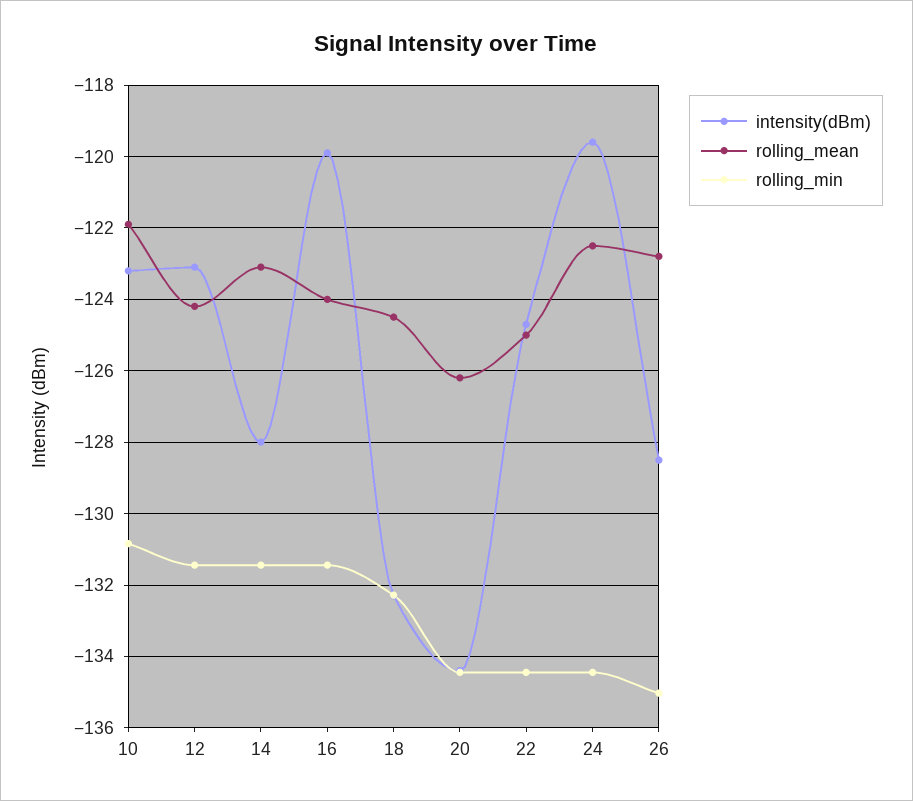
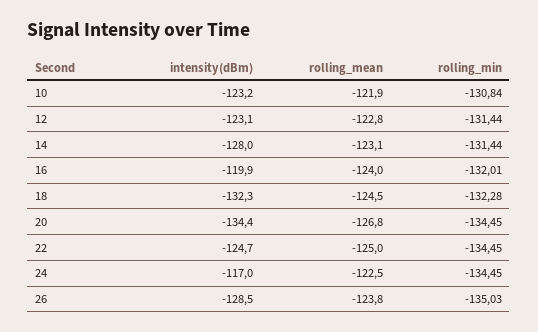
  {
    "intensity(dBm)": {
      "10": -123.2,
      "12": -123.1,
      "14": -128,
      "16": -119.9,
      "18": -132.3,
      "20": -134.4,
      "22": -124.7,
-     "24": -119.6,
+     "24": -117,
      "26": -128.5
    },
    "rolling_mean": {
      "10": -121.9,
-     "12": -124.2,
+     "12": -122.8,
      "14": -123.1,
      "16": -124,
      "18": -124.5,
-     "20": -126.2,
+     "20": -126.8,
      "22": -125,
      "24": -122.5,
-     "26": -122.8
+     "26": -123.8
    },
    "rolling_min": {
      "10": -130.84,
      "12": -131.44,
      "14": -131.44,
-     "16": -131.4,
+     "16": -132.01,
      "18": -132.28,
      "20": -134.45,
      "22": -134.45,
      "24": -134.45,
      "26": -135.03
    }
  }

